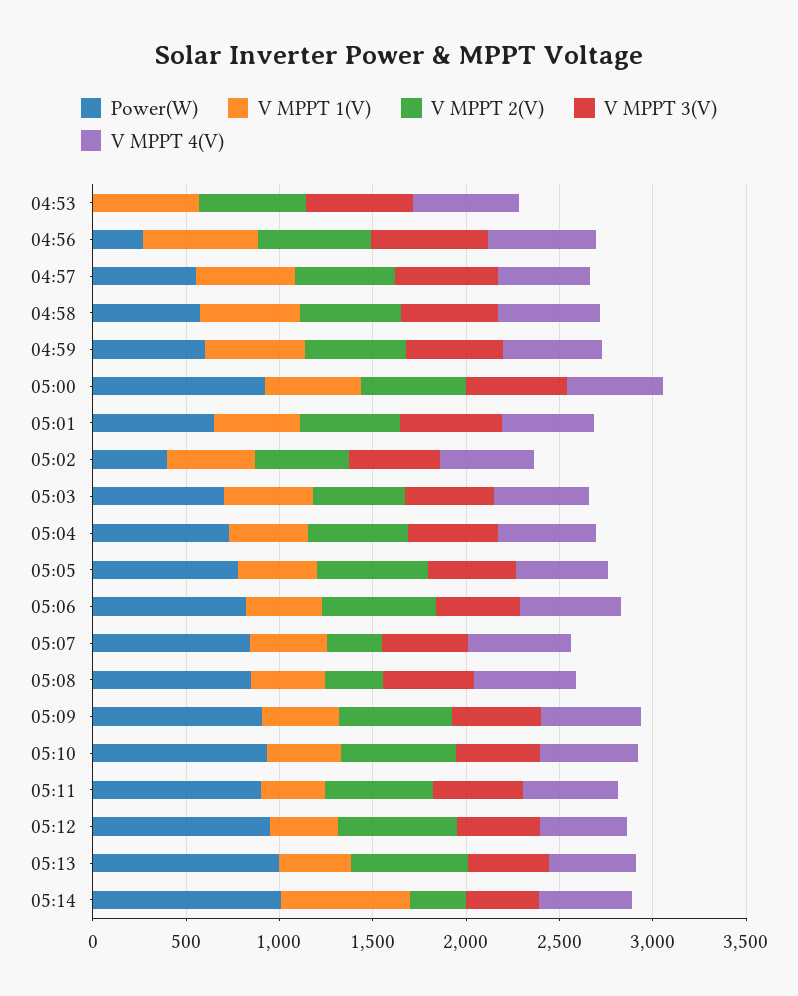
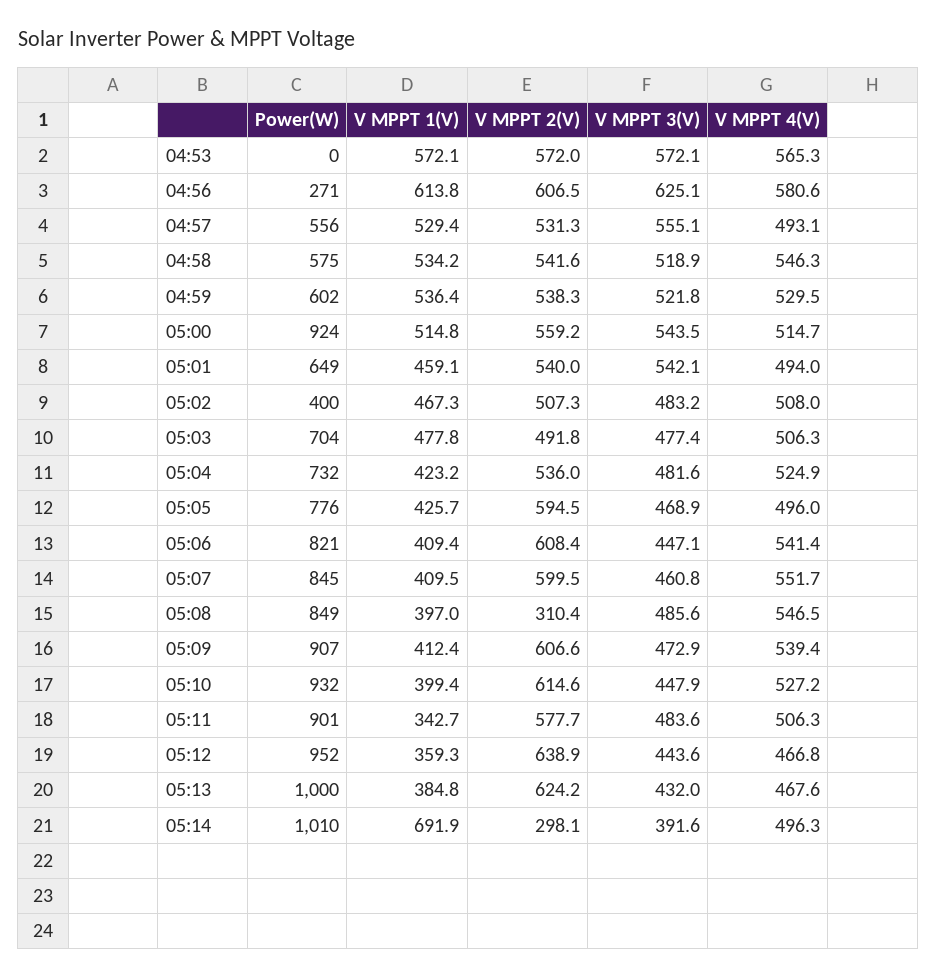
  {
    "Power(W)": {
      "04:53": 0,
      "04:56": 271,
      "04:57": 556,
      "04:58": 575,
      "04:59": 602,
      "05:00": 924,
      "05:01": 649,
      "05:02": 400,
      "05:03": 704,
      "05:04": 732,
      "05:05": 776,
      "05:06": 821,
      "05:07": 845,
      "05:08": 849,
      "05:09": 907,
      "05:10": 932,
      "05:11": 901,
      "05:12": 952,
      "05:13": 1000,
      "05:14": 1010
    },
    "V MPPT 1(V)": {
      "04:53": 572.1,
      "04:56": 613.8,
      "04:57": 529.4,
      "04:58": 534.2,
      "04:59": 536.4,
      "05:00": 514.8,
      "05:01": 459.1,
      "05:02": 467.3,
      "05:03": 477.8,
      "05:04": 423.2,
      "05:05": 425.7,
      "05:06": 409.4,
      "05:07": 409.5,
      "05:08": 397,
      "05:09": 412.4,
      "05:10": 399.4,
      "05:11": 342.7,
      "05:12": 359.3,
      "05:13": 384.8,
      "05:14": 691.9
    },
    "V MPPT 2(V)": {
      "04:53": 572,
      "04:56": 606.5,
      "04:57": 531.3,
      "04:58": 541.6,
      "04:59": 538.3,
      "05:00": 559.2,
      "05:01": 540,
      "05:02": 507.3,
      "05:03": 491.8,
      "05:04": 536,
      "05:05": 594.5,
      "05:06": 608.4,
-     "05:07": 300,
+     "05:07": 599.5,
      "05:08": 310.4,
      "05:09": 606.6,
      "05:10": 614.6,
      "05:11": 577.7,
      "05:12": 638.9,
      "05:13": 624.2,
      "05:14": 298.1
    },
    "V MPPT 3(V)": {
      "04:53": 572.1,
      "04:56": 625.1,
      "04:57": 555.1,
      "04:58": 518.9,
      "04:59": 521.8,
      "05:00": 543.5,
      "05:01": 542.1,
      "05:02": 483.2,
      "05:03": 477.4,
      "05:04": 481.6,
      "05:05": 468.9,
      "05:06": 447.1,
      "05:07": 460.8,
      "05:08": 485.6,
      "05:09": 472.9,
      "05:10": 447.9,
      "05:11": 483.6,
      "05:12": 443.6,
      "05:13": 432,
      "05:14": 391.6
    },
    "V MPPT 4(V)": {
      "04:53": 565.3,
      "04:56": 580.6,
      "04:57": 493.1,
      "04:58": 546.3,
      "04:59": 529.5,
      "05:00": 514.7,
      "05:01": 494,
      "05:02": 508,
      "05:03": 506.3,
      "05:04": 524.9,
      "05:05": 496,
      "05:06": 541.4,
      "05:07": 551.7,
      "05:08": 546.5,
      "05:09": 539.4,
      "05:10": 527.2,
      "05:11": 506.3,
      "05:12": 466.8,
      "05:13": 467.6,
      "05:14": 496.3
    }
  }

